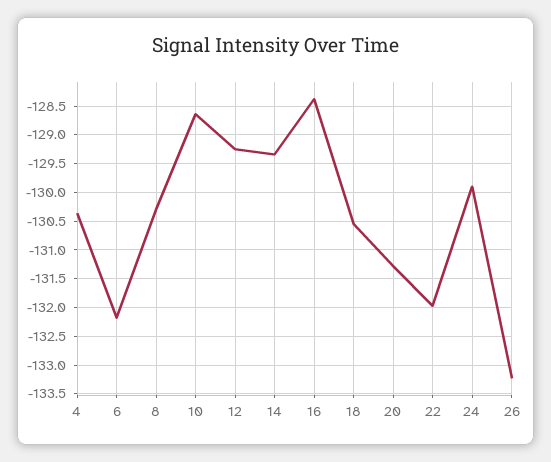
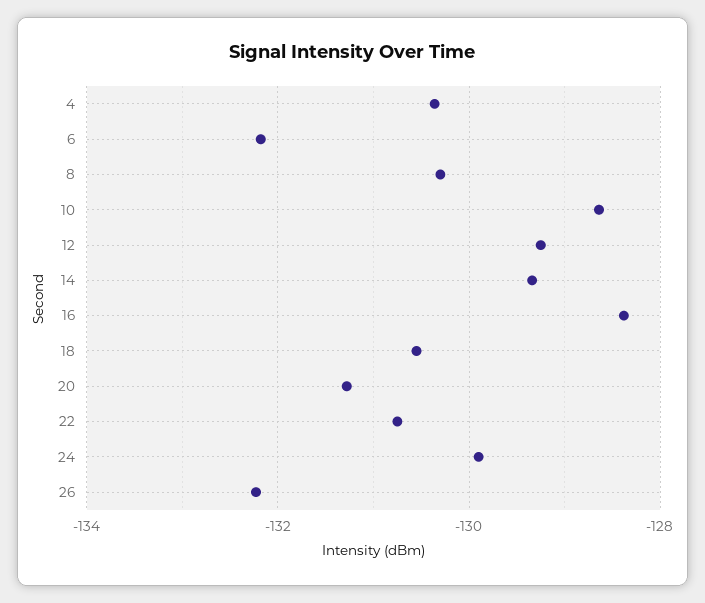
  {
    "4": -130.4,
    "6": -132.2,
    "8": -130.4,
    "10": -128.6,
    "12": -129.2,
    "14": -129.4,
    "16": -128.4,
    "18": -130.6,
    "20": -131.2,
-   "22": -132,
+   "22": -130.8,
    "24": -130,
-   "26": -133.25
+   "26": -132.2
  }

